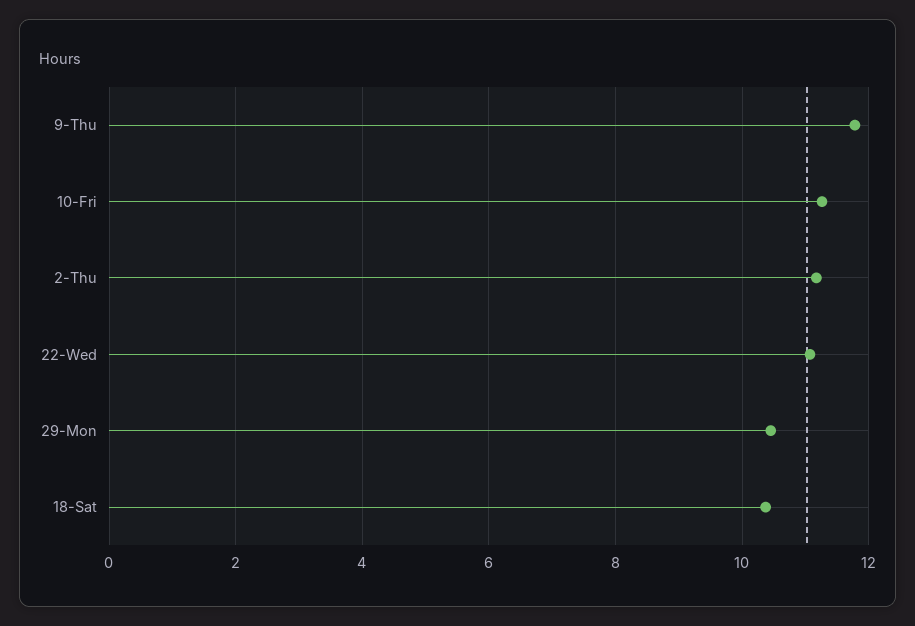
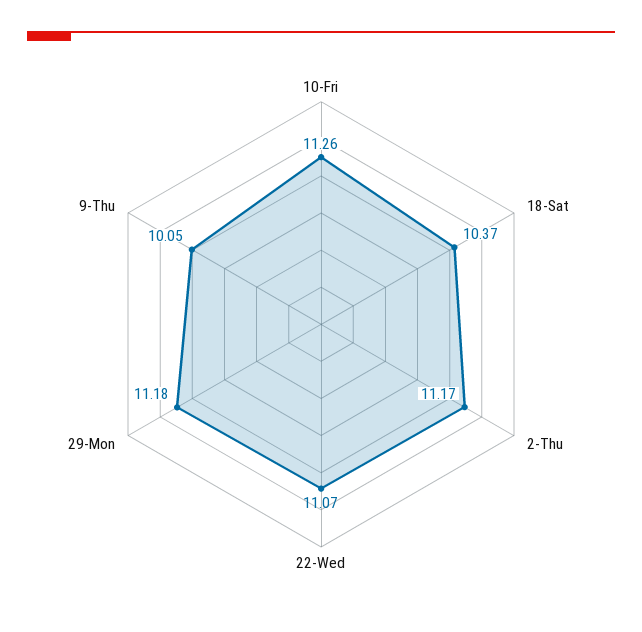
  {
-   "9-Thu": 11.8,
+   "9-Thu": 10.05,
    "10-Fri": 11.26,
    "2-Thu": 11.17,
    "22-Wed": 11.07,
-   "29-Mon": 10.4,
+   "29-Mon": 11.18,
    "18-Sat": 10.37
  }

